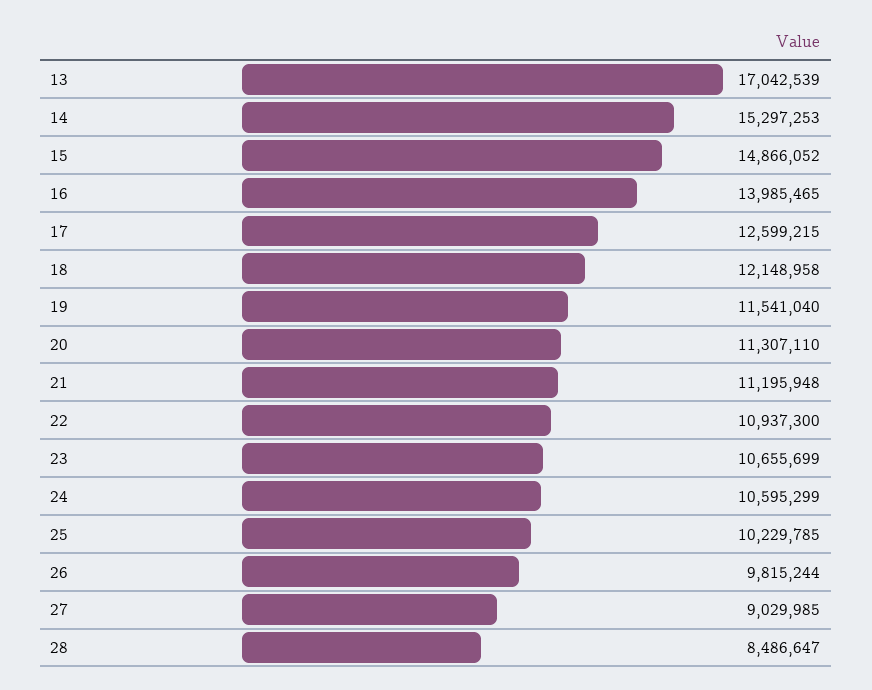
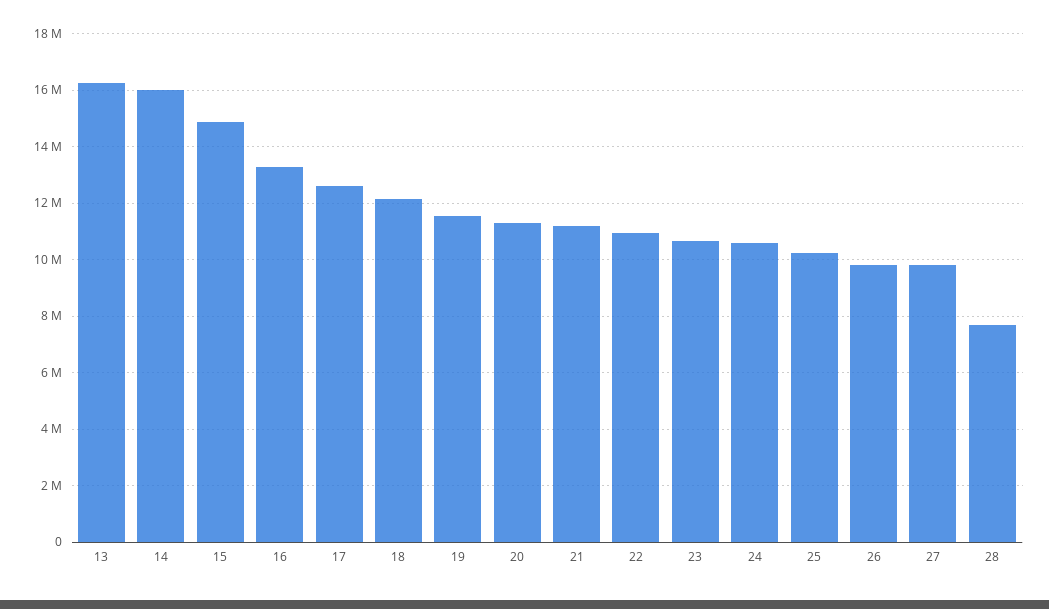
  {
-   "13": 17042539,
+   "13": 16250000,
-   "14": 15297253,
+   "14": 16000000,
    "15": 14866052,
-   "16": 13985465,
+   "16": 13250000,
    "17": 12599215,
    "18": 12148958,
    "19": 11541040,
    "20": 11307110,
    "21": 11195948,
    "22": 10937300,
    "23": 10655699,
    "24": 10595299,
    "25": 10229785,
    "26": 9815244,
-   "27": 9029985,
+   "27": 9750000,
-   "28": 8486647
+   "28": 7750000
  }

